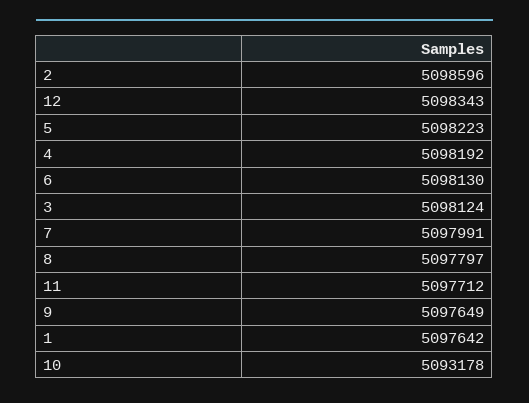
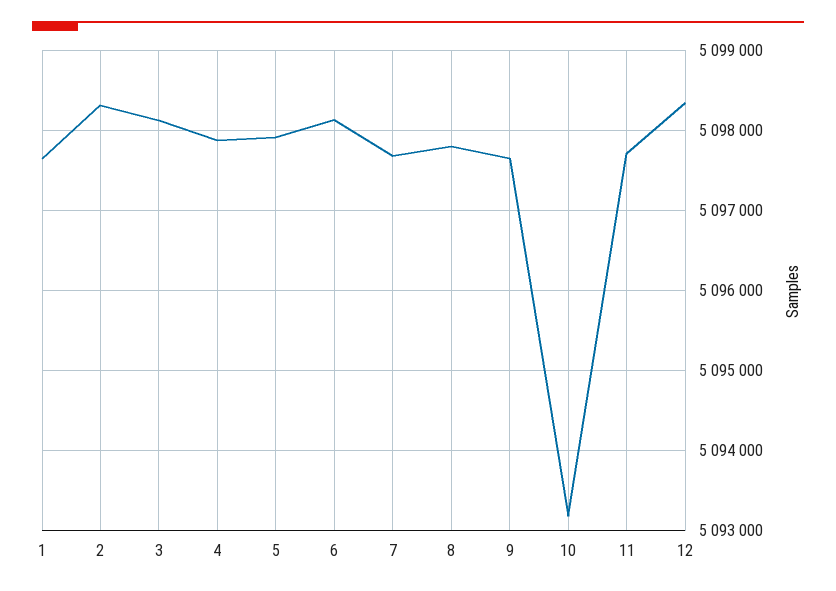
  {
-   "2": 5098596,
+   "2": 5098300,
    "12": 5098343,
-   "5": 5098223,
+   "5": 5097900,
-   "4": 5098192,
+   "4": 5097900,
    "6": 5098130,
    "3": 5098124,
-   "7": 5097991,
+   "7": 5097700,
    "8": 5097797,
    "11": 5097712,
    "9": 5097649,
    "1": 5097642,
    "10": 5093178
  }

